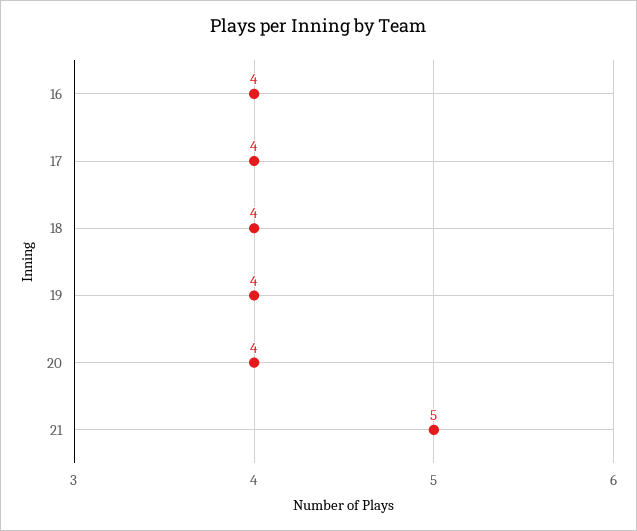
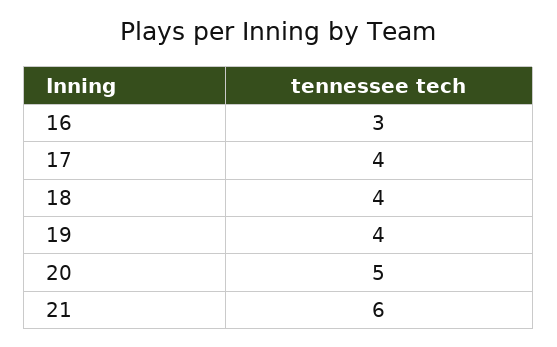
  {
-   "16": 4,
+   "16": 3,
    "17": 4,
    "18": 4,
    "19": 4,
-   "20": 4,
+   "20": 5,
-   "21": 5
+   "21": 6
  }

